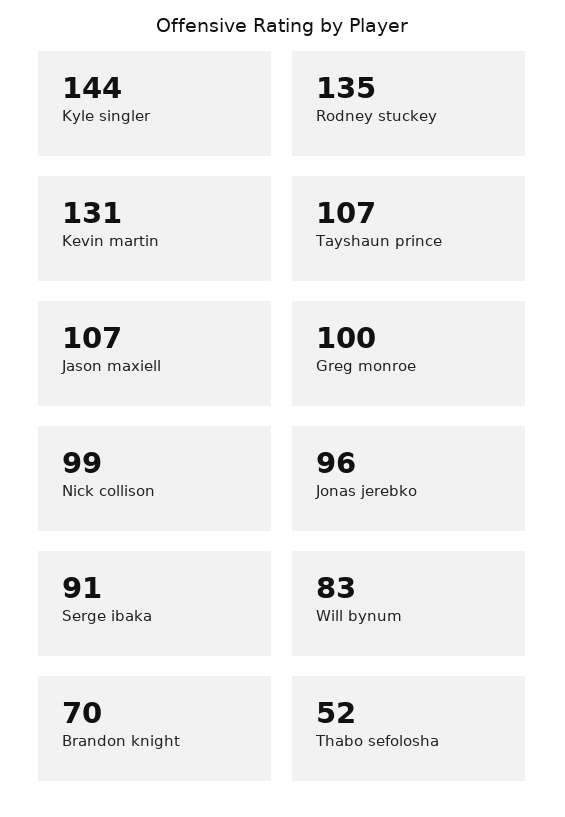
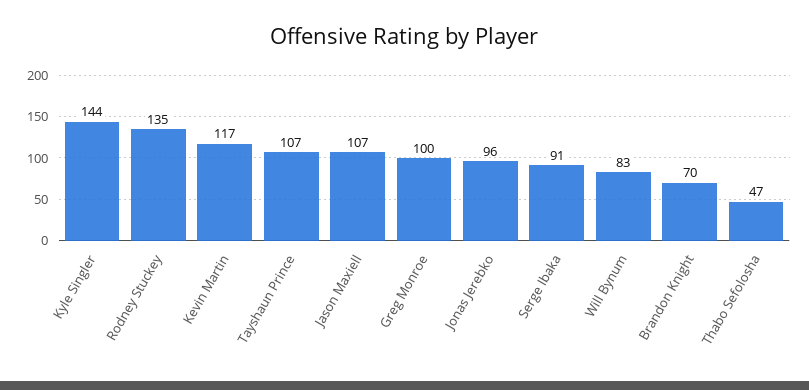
  {
    "Kyle singler": 144,
    "Rodney stuckey": 135,
-   "Kevin martin": 131,
+   "Kevin martin": 117,
    "Tayshaun prince": 107,
    "Jason maxiell": 107,
    "Greg monroe": 100,
-   "Nick collison": 99,
    "Jonas jerebko": 96,
    "Serge ibaka": 91,
    "Will bynum": 83,
    "Brandon knight": 70,
-   "Thabo sefolosha": 52
+   "Thabo sefolosha": 47
  }

